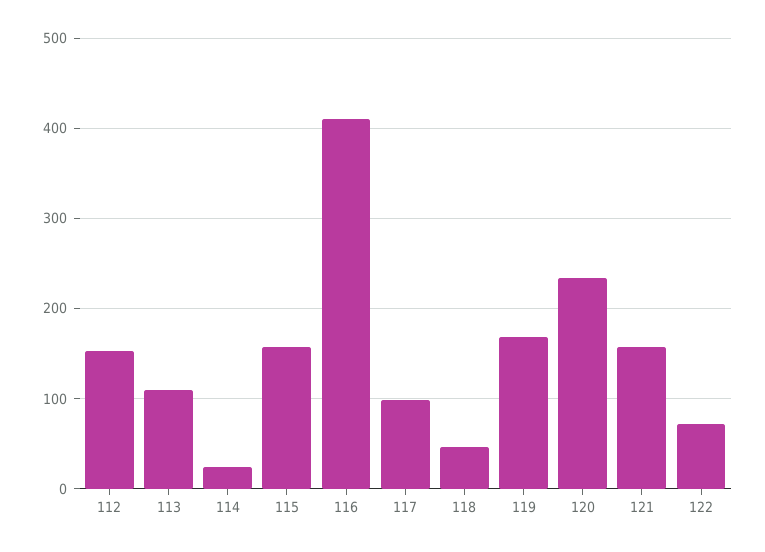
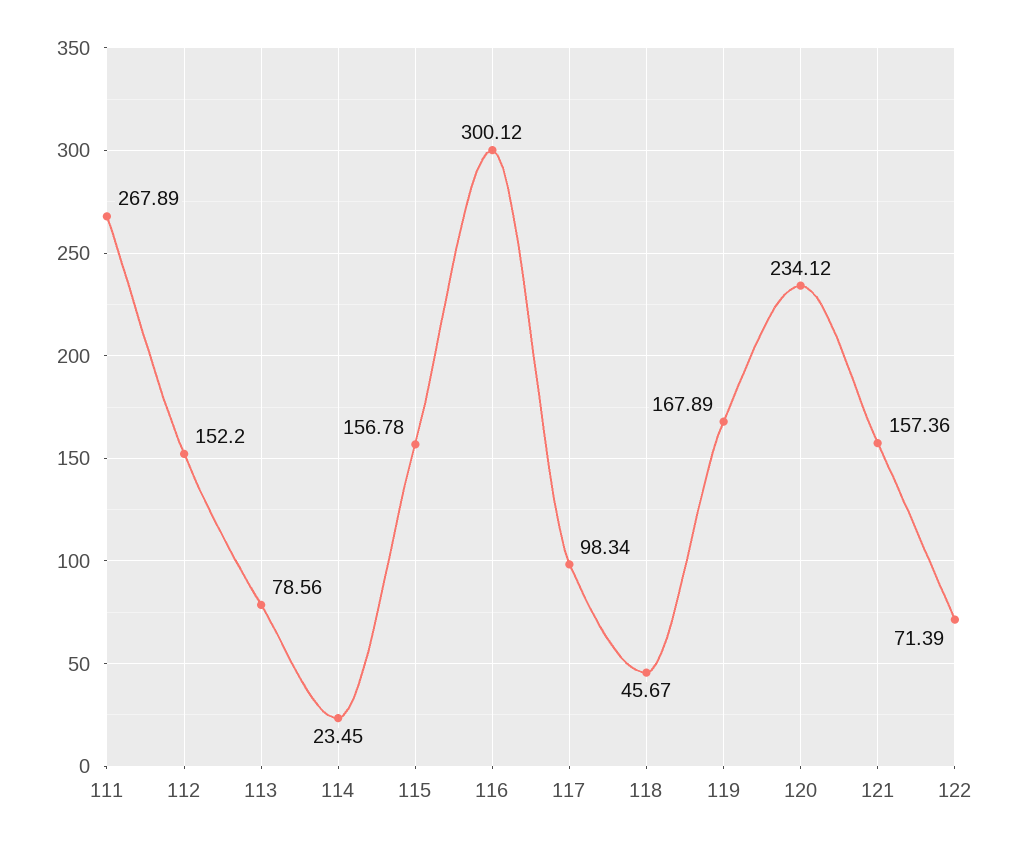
  {
    "112": 152.2,
-   "113": 110,
+   "113": 78.56,
    "114": 23.45,
    "115": 156.78,
-   "116": 410,
+   "116": 300.12,
    "117": 98.34,
    "118": 45.67,
    "119": 167.89,
    "120": 234.12,
    "121": 157.36,
-   "122": 71.39
+   "122": 71.39,
+   "111": 267.89
  }

